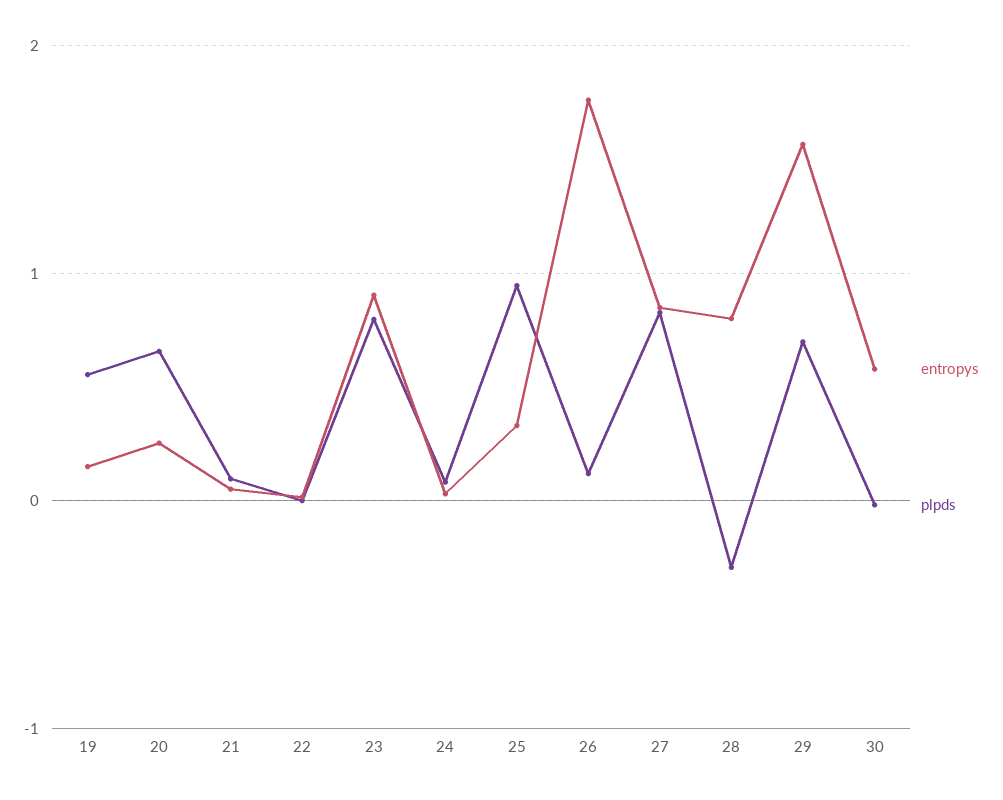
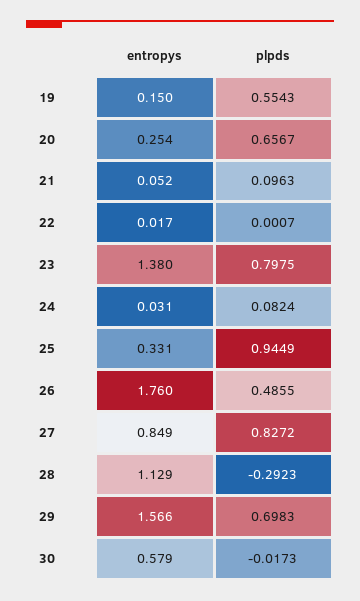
  {
    "entropys": {
      "19": 0.15,
      "20": 0.254,
      "21": 0.052,
      "22": 0.017,
-     "23": 0.9,
+     "23": 1.38,
      "24": 0.031,
      "25": 0.331,
      "26": 1.76,
      "27": 0.849,
-     "28": 0.8,
+     "28": 1.129,
      "29": 1.566,
      "30": 0.579
    },
    "plpds": {
      "19": 0.5543,
      "20": 0.6567,
      "21": 0.0963,
      "22": 0.0007,
      "23": 0.7975,
      "24": 0.0824,
      "25": 0.9449,
-     "26": 0.1,
+     "26": 0.4855,
      "27": 0.8272,
      "28": -0.2923,
      "29": 0.6983,
      "30": -0.0173
    }
  }

